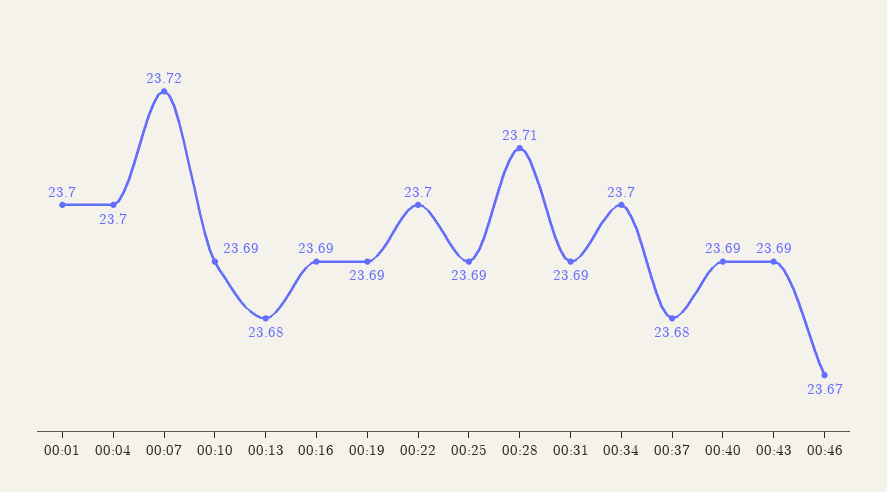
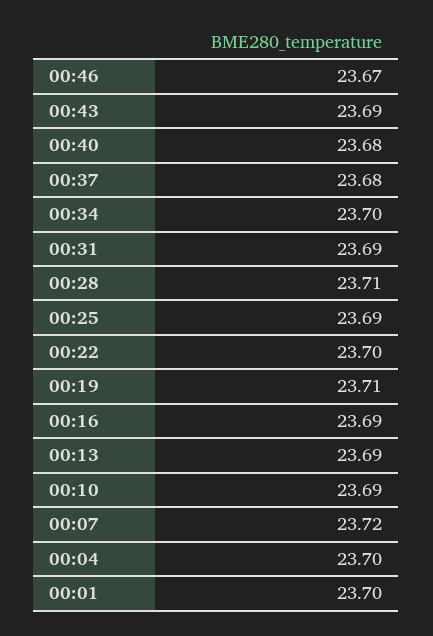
  {
    "00:01": 23.7,
    "00:04": 23.7,
    "00:07": 23.72,
    "00:10": 23.69,
-   "00:13": 23.68,
+   "00:13": 23.69,
    "00:16": 23.69,
-   "00:19": 23.69,
+   "00:19": 23.71,
    "00:22": 23.7,
    "00:25": 23.69,
    "00:28": 23.71,
    "00:31": 23.69,
    "00:34": 23.7,
    "00:37": 23.68,
-   "00:40": 23.69,
+   "00:40": 23.68,
    "00:43": 23.69,
    "00:46": 23.67
  }

